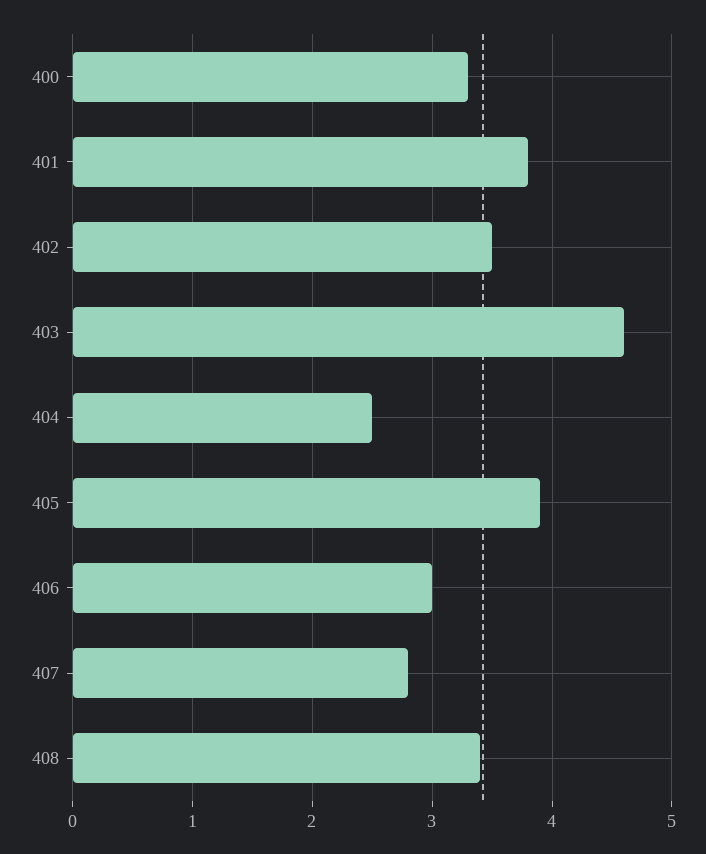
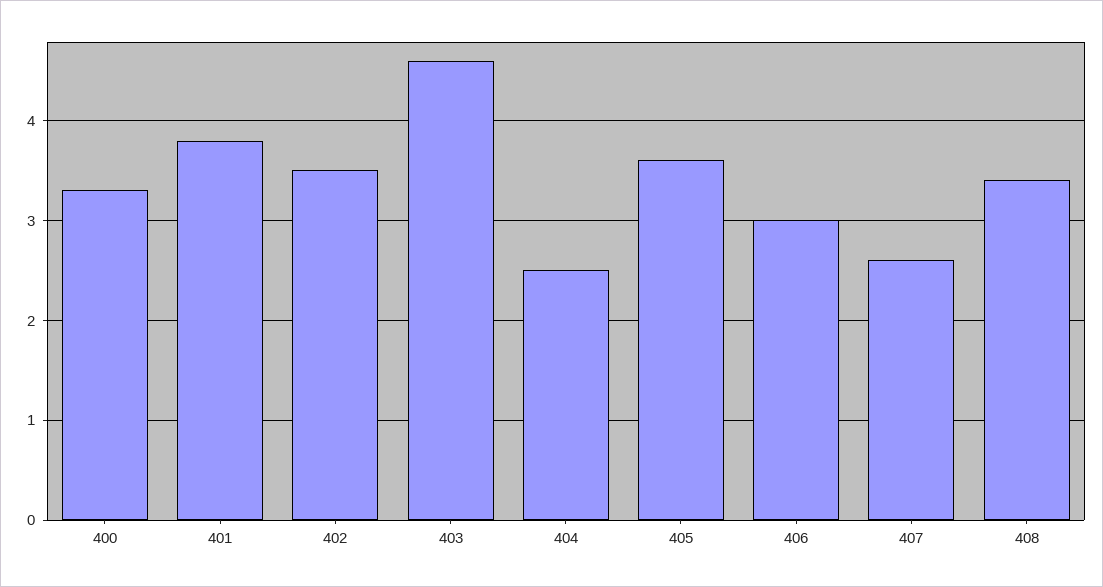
  {
    "400": 3.3,
    "401": 3.8,
    "402": 3.5,
    "403": 4.6,
    "404": 2.5,
-   "405": 3.9,
+   "405": 3.6,
    "406": 3,
-   "407": 2.8,
+   "407": 2.6,
    "408": 3.4
  }

